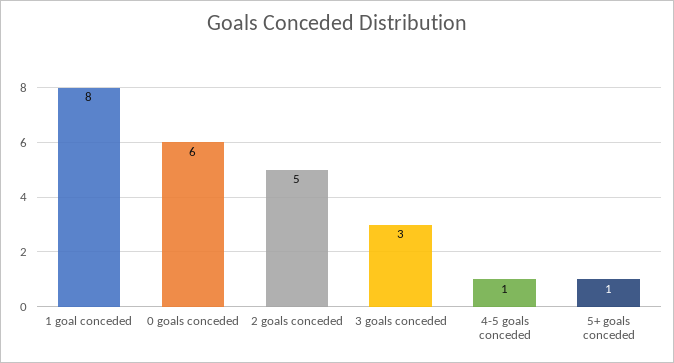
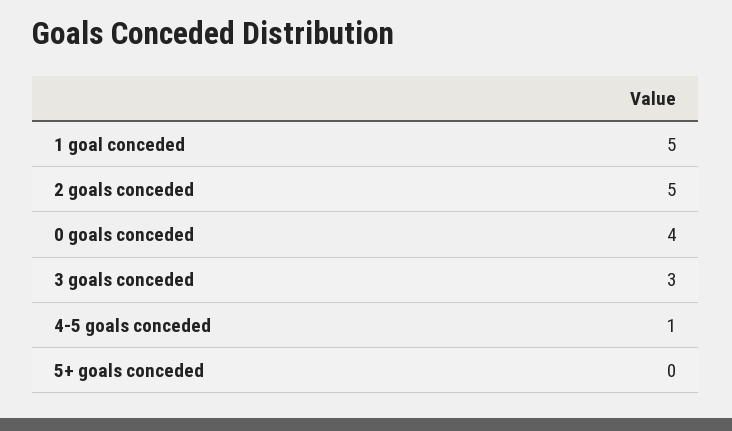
  {
-   "1 goal conceded": 8,
+   "1 goal conceded": 5,
-   "0 goals conceded": 6,
+   "0 goals conceded": 4,
    "2 goals conceded": 5,
    "3 goals conceded": 3,
    "4-5 goals conceded": 1,
-   "5+ goals conceded": 1
+   "5+ goals conceded": 0
  }

